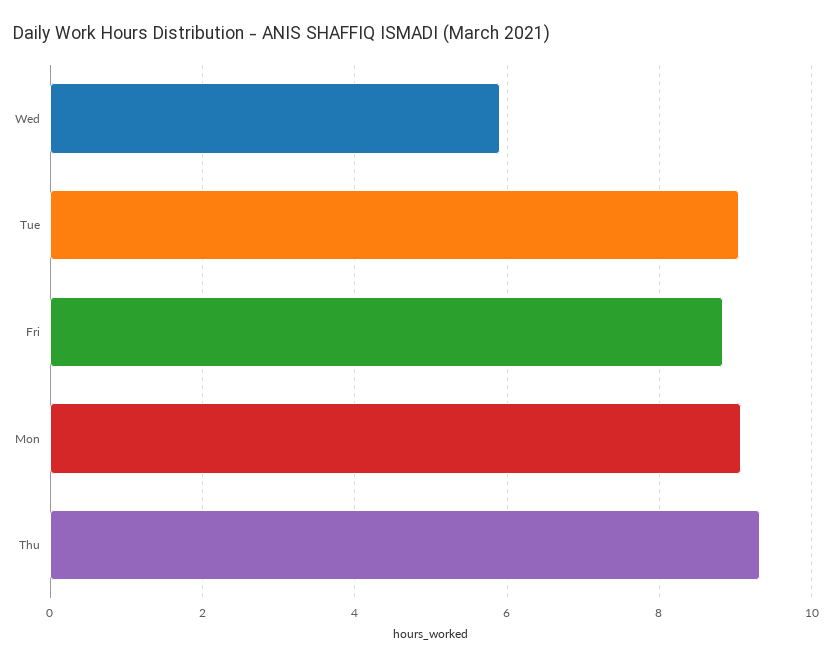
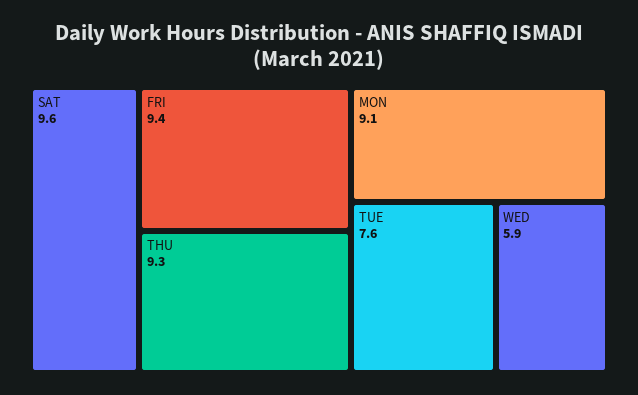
  {
    "Wed": 5.9,
-   "Tue": 9,
+   "Tue": 7.6,
-   "Fri": 8.8,
+   "Fri": 9.4,
    "Mon": 9.1,
-   "Thu": 9.3
+   "Thu": 9.3,
+   "SAT": 9.6
  }

